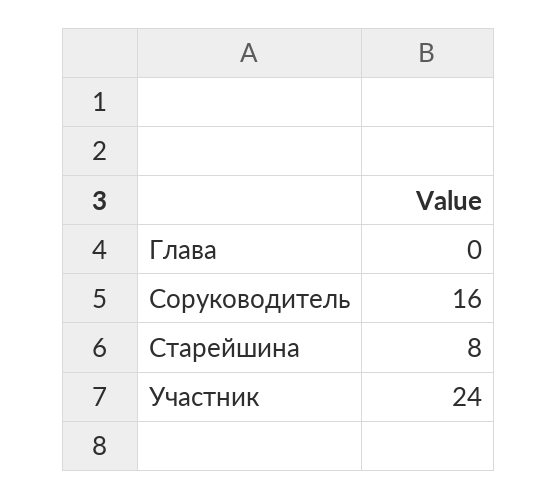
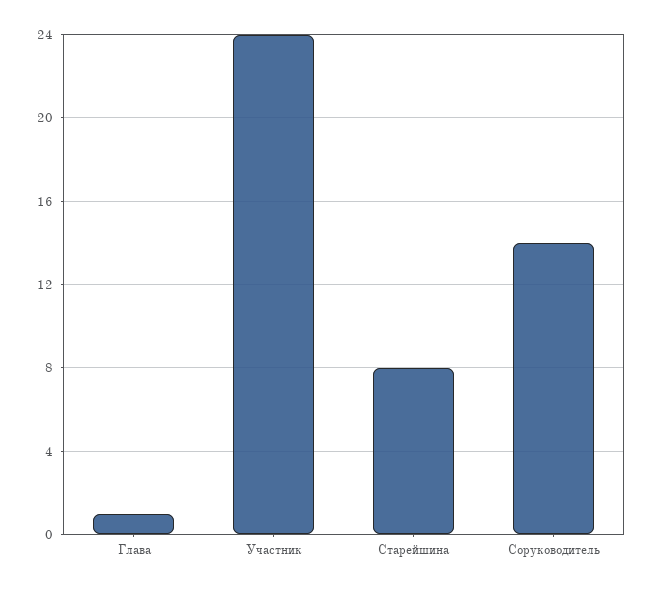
  {
-   "Глава": 0,
+   "Глава": 1,
-   "Соруководитель": 16,
+   "Соруководитель": 14,
    "Старейшина": 8,
    "Участник": 24
  }

